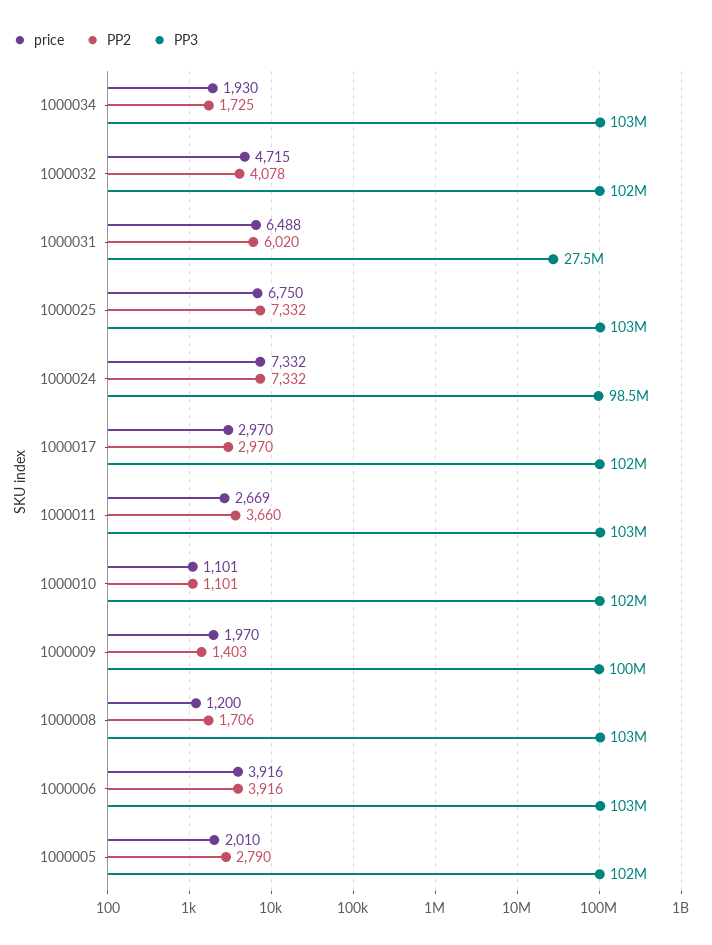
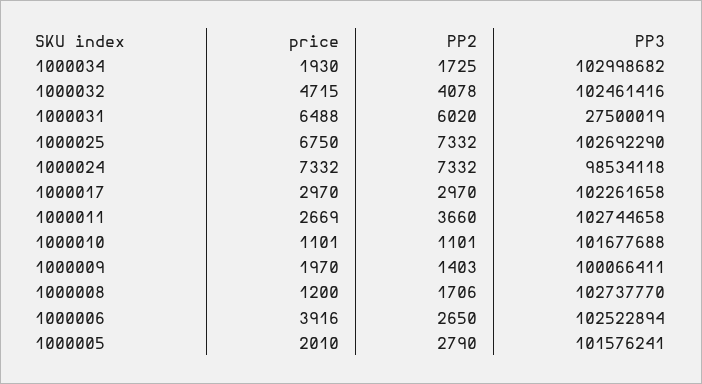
  {
    "price": {
      "1000034": 1930,
      "1000032": 4715,
      "1000031": 6488,
      "1000025": 6750,
      "1000024": 7332,
      "1000017": 2970,
      "1000011": 2669,
      "1000010": 1101,
      "1000009": 1970,
      "1000008": 1200,
      "1000006": 3916,
      "1000005": 2010
    },
    "PP2": {
      "1000034": 1725,
      "1000032": 4078,
      "1000031": 6020,
      "1000025": 7332,
      "1000024": 7332,
      "1000017": 2970,
      "1000011": 3660,
      "1000010": 1101,
      "1000009": 1403,
      "1000008": 1706,
-     "1000006": 3916,
+     "1000006": 2650,
      "1000005": 2790
    },
    "PP3": {
      "1000034": 102998682,
      "1000032": 102461416,
      "1000031": 27500019,
      "1000025": 102692290,
      "1000024": 98534118,
      "1000017": 102261658,
      "1000011": 102744658,
      "1000010": 101677688,
      "1000009": 100066411,
      "1000008": 102737770,
      "1000006": 102522894,
      "1000005": 101576241
    }
  }

